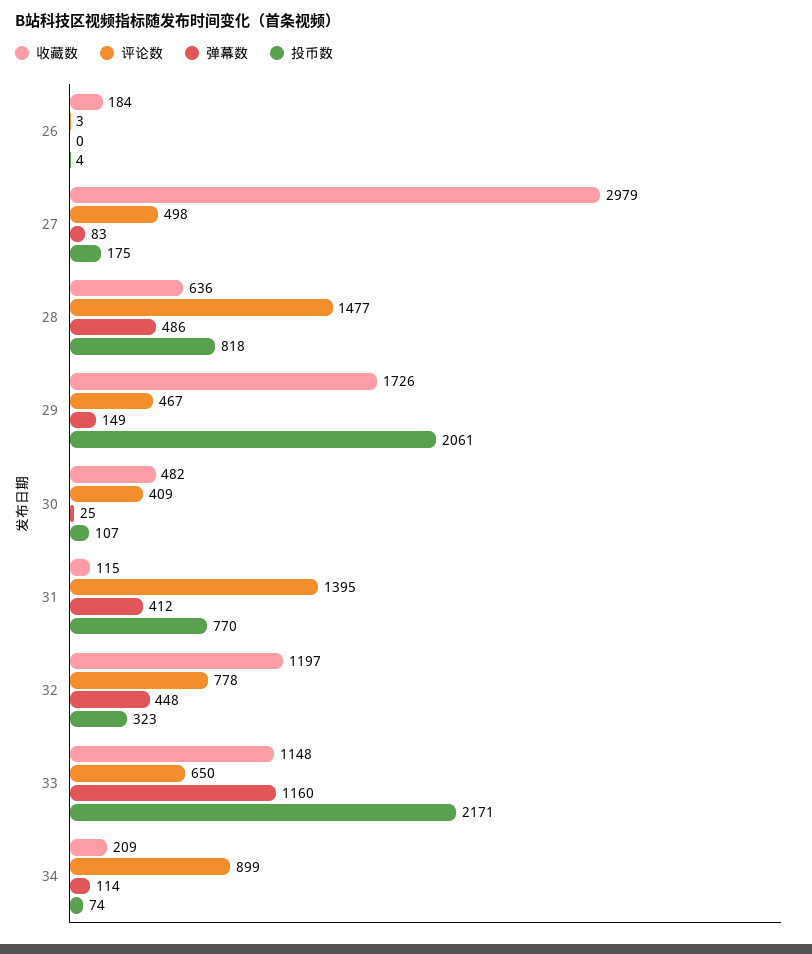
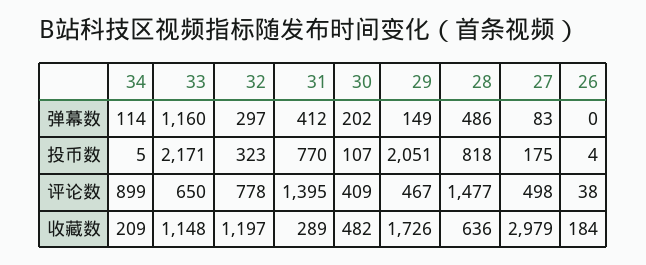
  {
    "收藏数": {
      "26": 184,
      "27": 2979,
      "28": 636,
      "29": 1726,
      "30": 482,
-     "31": 115,
+     "31": 289,
      "32": 1197,
      "33": 1148,
      "34": 209
    },
    "评论数": {
-     "26": 3,
+     "26": 38,
      "27": 498,
      "28": 1477,
      "29": 467,
      "30": 409,
      "31": 1395,
      "32": 778,
      "33": 650,
      "34": 899
    },
    "弹幕数": {
      "26": 0,
      "27": 83,
      "28": 486,
      "29": 149,
-     "30": 25,
+     "30": 202,
      "31": 412,
-     "32": 448,
+     "32": 297,
      "33": 1160,
      "34": 114
    },
    "投币数": {
      "26": 4,
      "27": 175,
      "28": 818,
-     "29": 2061,
+     "29": 2051,
      "30": 107,
      "31": 770,
      "32": 323,
      "33": 2171,
-     "34": 74
+     "34": 5
    }
  }

